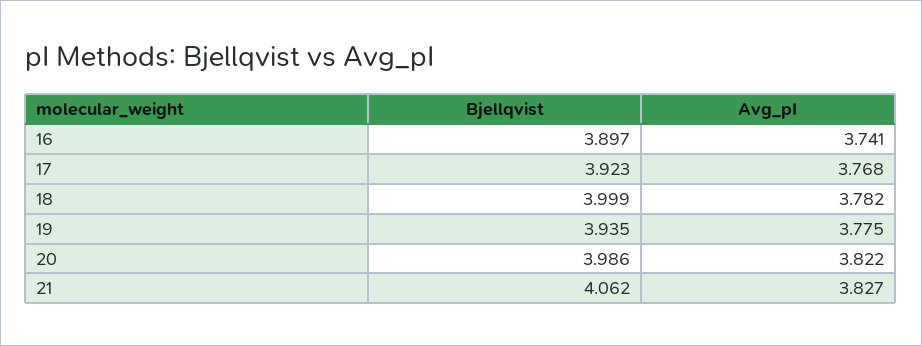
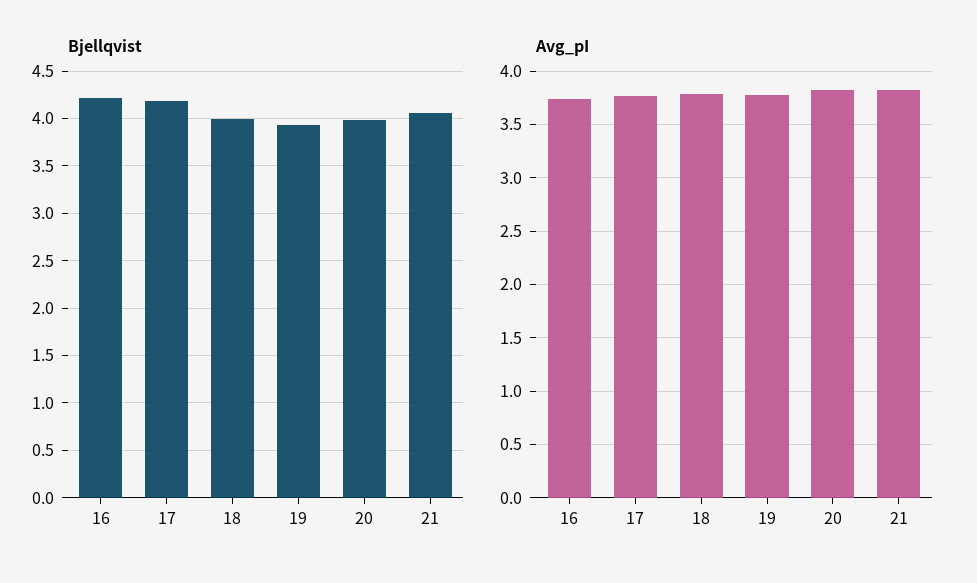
  {
    "Bjellqvist": {
-     "16": 3.897,
+     "16": 4.2,
-     "17": 3.923,
+     "17": 4.2,
      "18": 3.999,
      "19": 3.935,
      "20": 3.986,
      "21": 4.062
    },
    "Avg_pI": {
      "16": 3.741,
      "17": 3.768,
      "18": 3.782,
      "19": 3.775,
      "20": 3.822,
      "21": 3.827
    }
  }

